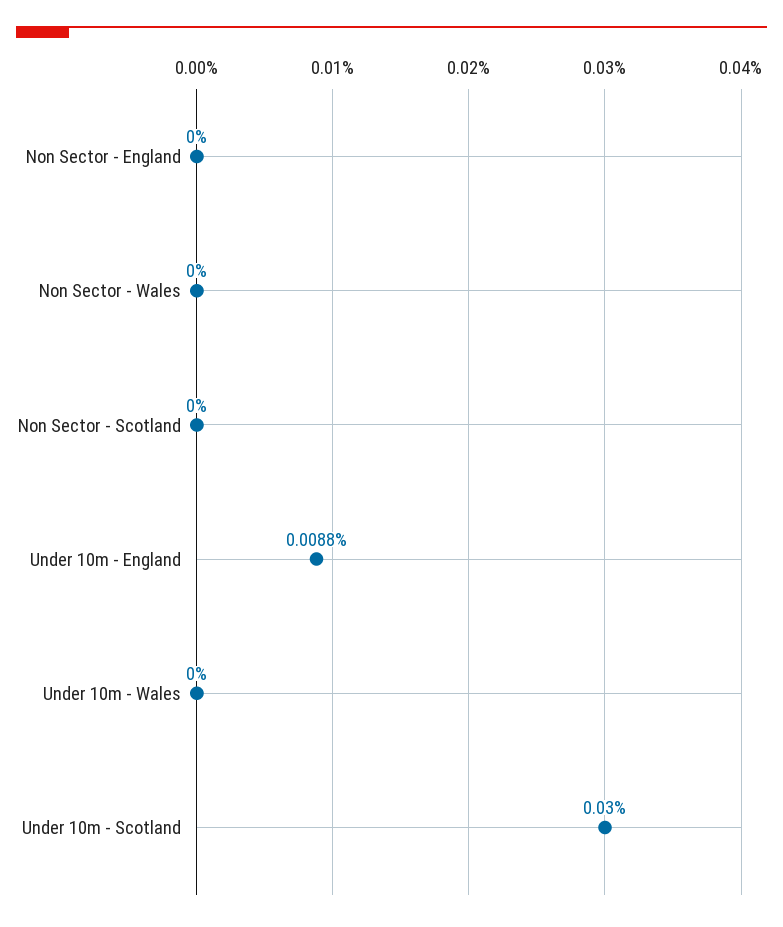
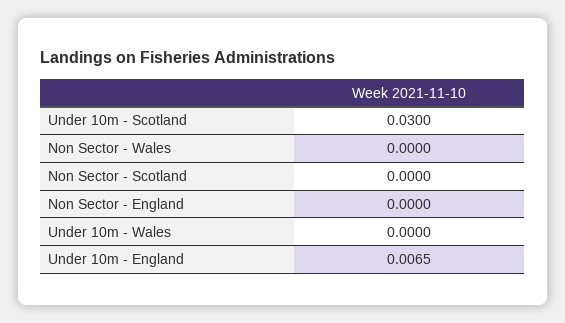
  {
    "Non Sector - England": 0,
    "Non Sector - Wales": 0,
    "Non Sector - Scotland": 0,
-   "Under 10m - England": 0.0088,
+   "Under 10m - England": 0.0065,
    "Under 10m - Wales": 0,
    "Under 10m - Scotland": 0.03
  }

